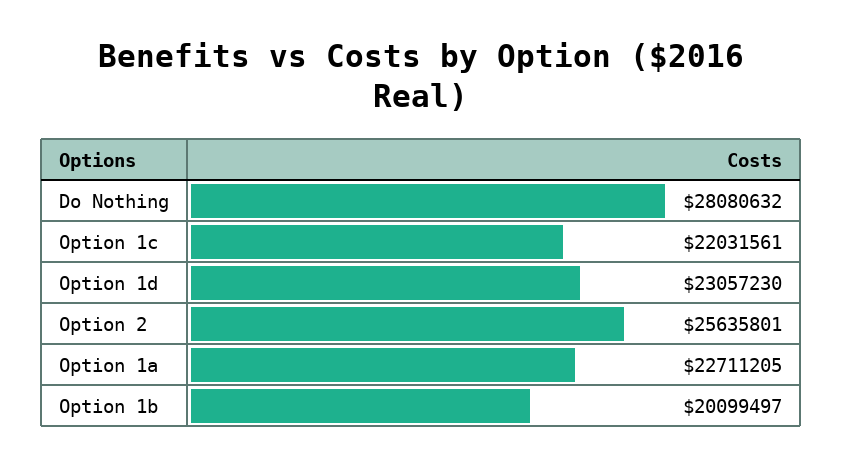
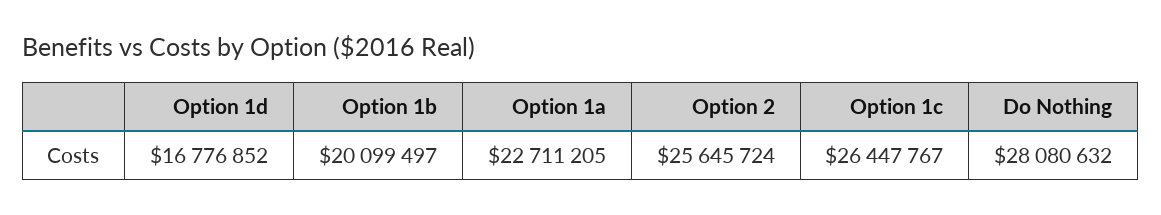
  {
    "Do Nothing": 28080632,
-   "Option 1c": 22031561,
+   "Option 1c": 26447767,
-   "Option 1d": 23057230,
+   "Option 1d": 16776852,
-   "Option 2": 25635801,
+   "Option 2": 25645724,
    "Option 1a": 22711205,
    "Option 1b": 20099497
  }

